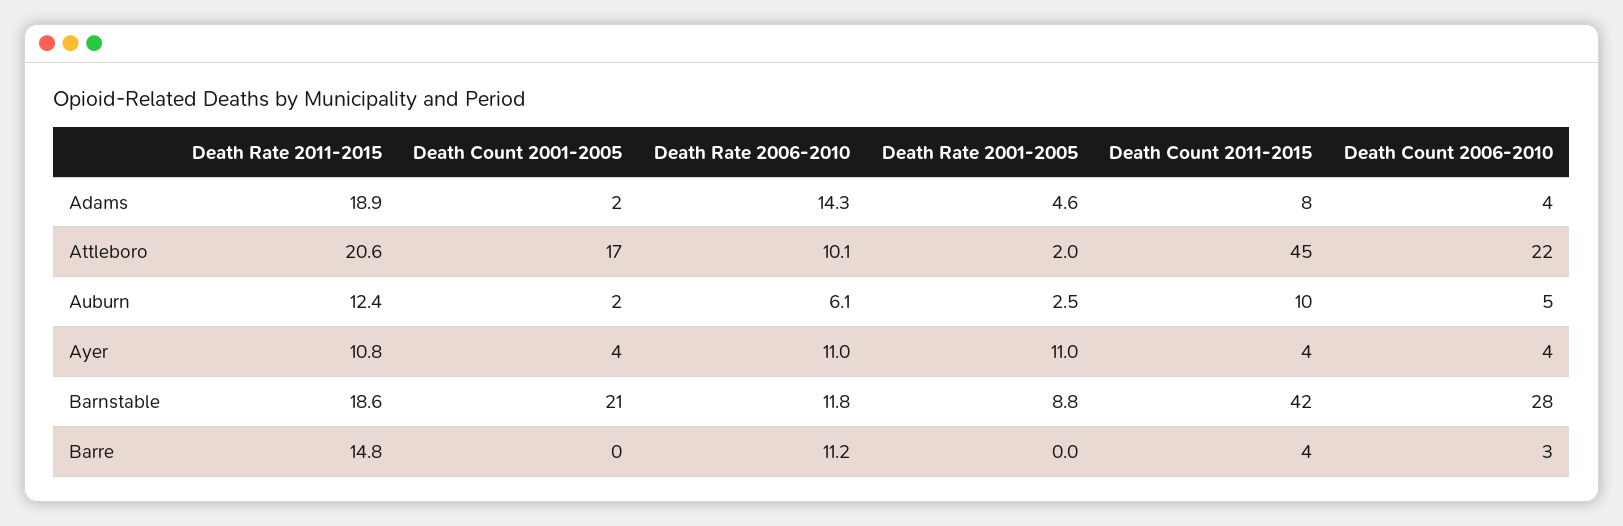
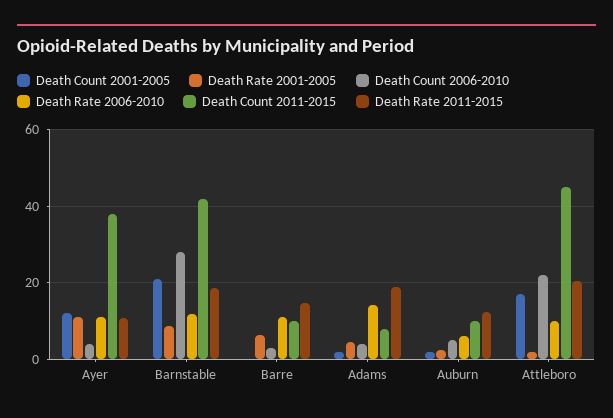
  {
    "Death Rate 2011-2015": {
      "Adams": 18.9,
      "Attleboro": 20.6,
      "Auburn": 12.4,
      "Ayer": 10.8,
      "Barnstable": 18.6,
      "Barre": 14.8
    },
    "Death Count 2001-2005": {
      "Adams": 2,
      "Attleboro": 17,
      "Auburn": 2,
-     "Ayer": 4,
+     "Ayer": 12,
      "Barnstable": 21,
      "Barre": 0
    },
    "Death Rate 2006-2010": {
      "Adams": 14.3,
      "Attleboro": 10.1,
      "Auburn": 6.1,
      "Ayer": 11,
      "Barnstable": 11.8,
      "Barre": 11.2
    },
    "Death Rate 2001-2005": {
      "Adams": 4.6,
      "Attleboro": 2,
      "Auburn": 2.5,
      "Ayer": 11,
      "Barnstable": 8.8,
-     "Barre": 0
+     "Barre": 6
    },
    "Death Count 2011-2015": {
      "Adams": 8,
      "Attleboro": 45,
      "Auburn": 10,
-     "Ayer": 4,
+     "Ayer": 38,
      "Barnstable": 42,
-     "Barre": 4
+     "Barre": 10
    },
    "Death Count 2006-2010": {
      "Adams": 4,
      "Attleboro": 22,
      "Auburn": 5,
      "Ayer": 4,
      "Barnstable": 28,
      "Barre": 3
    }
  }

